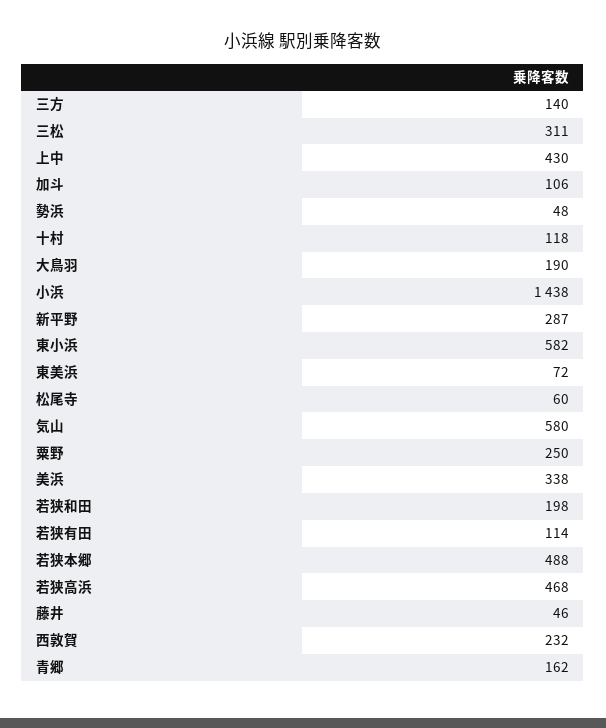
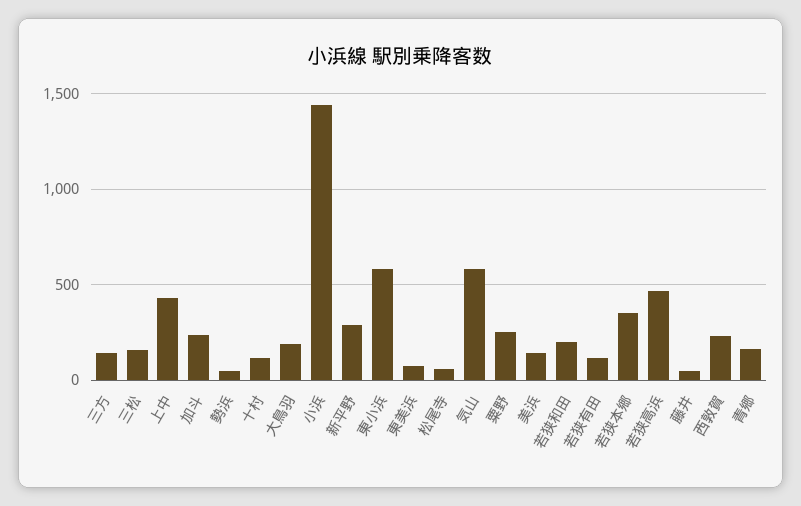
  {
    "三方": 140,
-   "三松": 311,
+   "三松": 150,
    "上中": 430,
-   "加斗": 106,
+   "加斗": 250,
    "勢浜": 48,
    "十村": 118,
    "大鳥羽": 190,
    "小浜": 1438,
    "新平野": 287,
    "東小浜": 582,
    "東美浜": 72,
    "松尾寺": 60,
    "気山": 580,
    "粟野": 250,
-   "美浜": 338,
+   "美浜": 150,
    "若狭和田": 198,
    "若狭有田": 114,
-   "若狭本郷": 488,
+   "若狭本郷": 350,
    "若狭高浜": 468,
    "藤井": 46,
    "西敦賀": 232,
    "青郷": 162
  }

